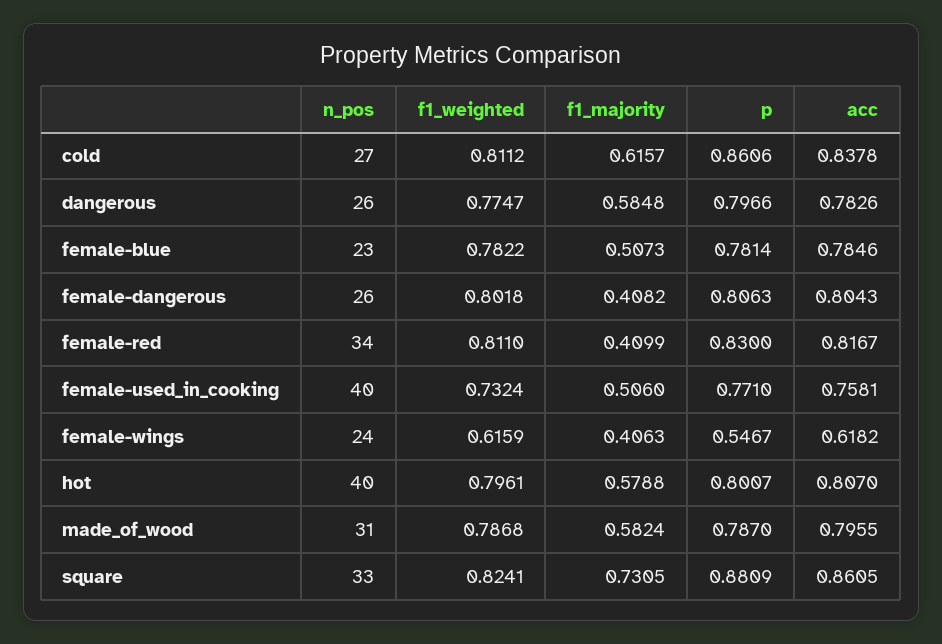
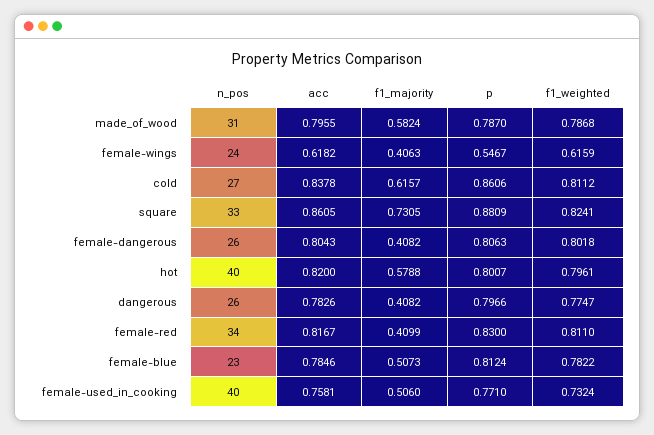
  {
    "n_pos": {
      "cold": 27,
      "dangerous": 26,
      "female-blue": 23,
      "female-dangerous": 26,
      "female-red": 34,
      "female-used_in_cooking": 40,
      "female-wings": 24,
      "hot": 40,
      "made_of_wood": 31,
      "square": 33
    },
    "f1_weighted": {
      "cold": 0.8112,
      "dangerous": 0.7747,
      "female-blue": 0.7822,
      "female-dangerous": 0.8018,
      "female-red": 0.811,
      "female-used_in_cooking": 0.7324,
      "female-wings": 0.6159,
      "hot": 0.7961,
      "made_of_wood": 0.7868,
      "square": 0.8241
    },
    "f1_majority": {
      "cold": 0.6157,
-     "dangerous": 0.5848,
+     "dangerous": 0.4082,
      "female-blue": 0.5073,
      "female-dangerous": 0.4082,
      "female-red": 0.4099,
      "female-used_in_cooking": 0.506,
      "female-wings": 0.4063,
      "hot": 0.5788,
      "made_of_wood": 0.5824,
      "square": 0.7305
    },
    "p": {
      "cold": 0.8606,
      "dangerous": 0.7966,
-     "female-blue": 0.7814,
+     "female-blue": 0.8124,
      "female-dangerous": 0.8063,
      "female-red": 0.83,
      "female-used_in_cooking": 0.771,
      "female-wings": 0.5467,
      "hot": 0.8007,
      "made_of_wood": 0.787,
      "square": 0.8809
    },
    "acc": {
      "cold": 0.8378,
      "dangerous": 0.7826,
      "female-blue": 0.7846,
      "female-dangerous": 0.8043,
      "female-red": 0.8167,
      "female-used_in_cooking": 0.7581,
      "female-wings": 0.6182,
-     "hot": 0.807,
+     "hot": 0.82,
      "made_of_wood": 0.7955,
      "square": 0.8605
    }
  }

